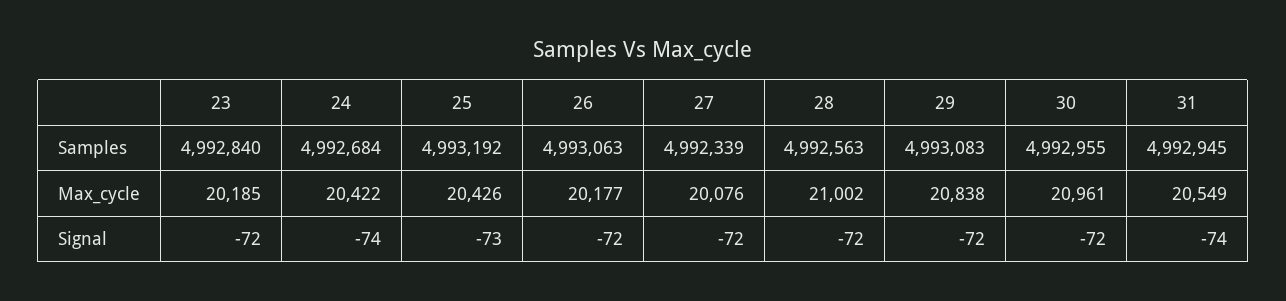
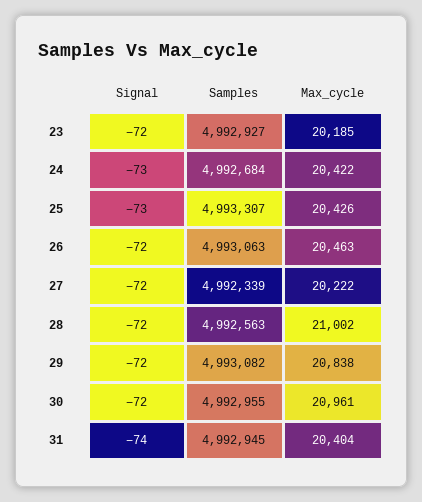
  {
    "23": {
-     "Samples": 4992840,
+     "Samples": 4992927,
      "Max_cycle": 20185,
      "Signal": -72
    },
    "24": {
      "Samples": 4992684,
      "Max_cycle": 20422,
-     "Signal": -74
+     "Signal": -73
    },
    "25": {
-     "Samples": 4993192,
+     "Samples": 4993307,
      "Max_cycle": 20426,
      "Signal": -73
    },
    "26": {
      "Samples": 4993063,
-     "Max_cycle": 20177,
+     "Max_cycle": 20463,
      "Signal": -72
    },
    "27": {
      "Samples": 4992339,
-     "Max_cycle": 20076,
+     "Max_cycle": 20222,
      "Signal": -72
    },
    "28": {
      "Samples": 4992563,
      "Max_cycle": 21002,
      "Signal": -72
    },
    "29": {
-     "Samples": 4993083,
+     "Samples": 4993082,
      "Max_cycle": 20838,
      "Signal": -72
    },
    "30": {
      "Samples": 4992955,
      "Max_cycle": 20961,
      "Signal": -72
    },
    "31": {
      "Samples": 4992945,
-     "Max_cycle": 20549,
+     "Max_cycle": 20404,
      "Signal": -74
    }
  }

